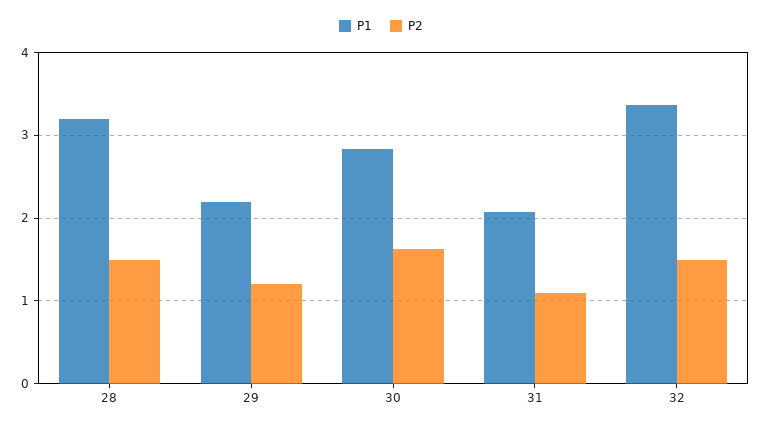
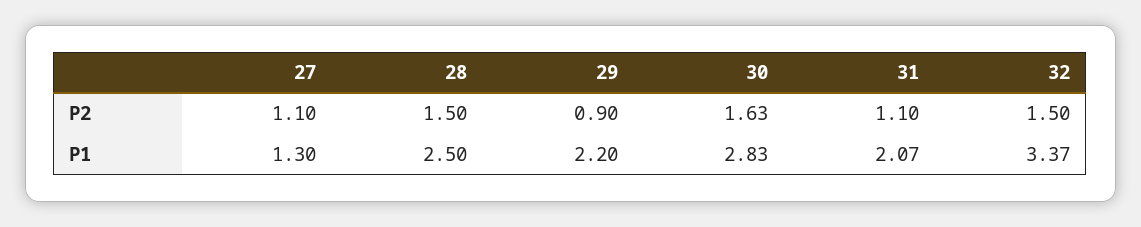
  {
    "P1": {
-     "28": 3.2,
+     "28": 2.5,
      "29": 2.2,
      "30": 2.83,
      "31": 2.07,
-     "32": 3.37
+     "32": 3.37,
+     "27": 1.3
    },
    "P2": {
      "28": 1.5,
-     "29": 1.2,
+     "29": 0.9,
      "30": 1.63,
      "31": 1.1,
-     "32": 1.5
+     "32": 1.5,
+     "27": 1.1
    }
  }

